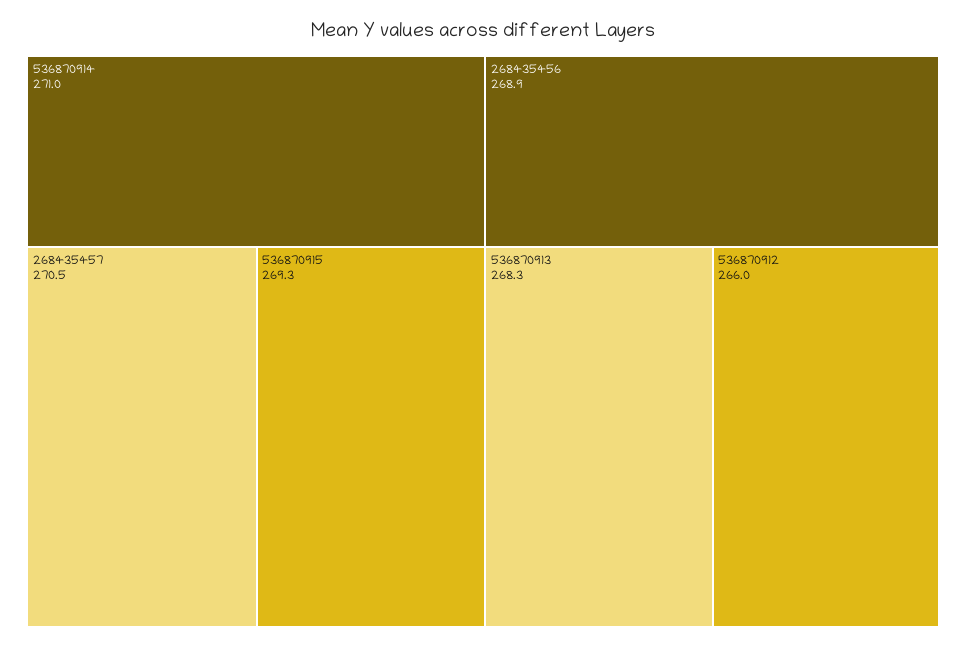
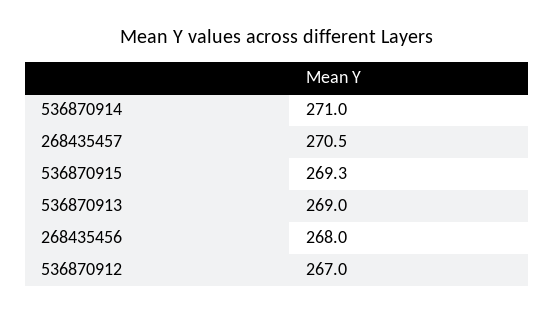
  {
    "536870914": 271,
    "268435457": 270.5,
    "536870915": 269.3,
-   "268435456": 268.9,
+   "268435456": 268,
-   "536870913": 268.3,
+   "536870913": 269,
-   "536870912": 266
+   "536870912": 267
  }

